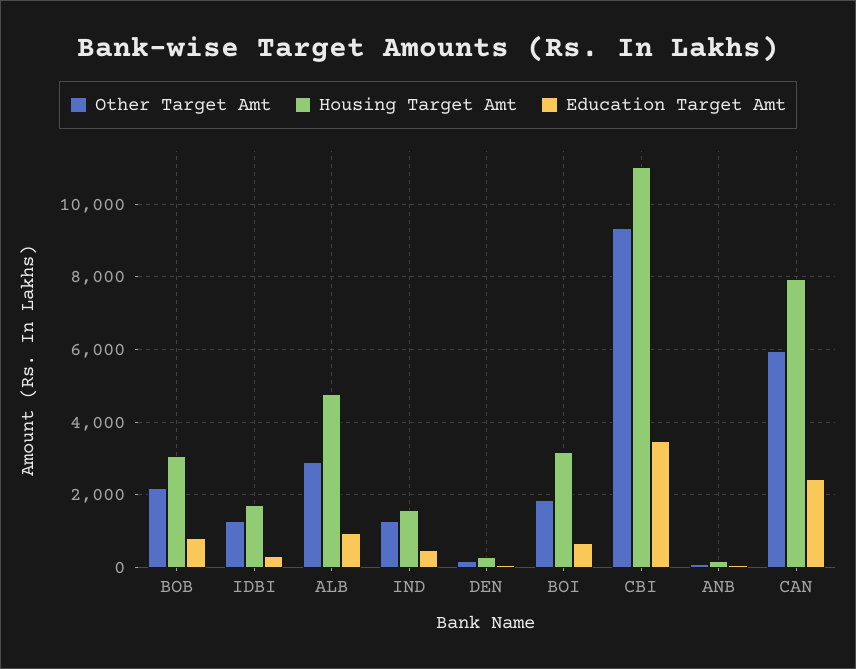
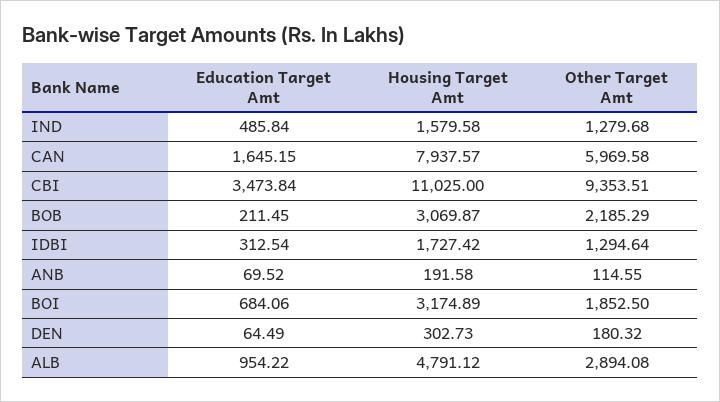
  {
    "Other Target Amt": {
      "BOB": 2185.29,
      "IDBI": 1294.64,
      "ALB": 2894.08,
      "IND": 1279.68,
      "DEN": 180.32,
      "BOI": 1852.5,
      "CBI": 9353.51,
      "ANB": 114.55,
      "CAN": 5969.58
    },
    "Housing Target Amt": {
      "BOB": 3069.87,
      "IDBI": 1727.42,
      "ALB": 4791.12,
      "IND": 1579.58,
      "DEN": 302.73,
      "BOI": 3174.89,
      "CBI": 11025,
      "ANB": 191.58,
      "CAN": 7937.57
    },
    "Education Target Amt": {
-     "BOB": 800,
+     "BOB": 211.45,
      "IDBI": 312.54,
      "ALB": 954.22,
      "IND": 485.84,
      "DEN": 64.49,
      "BOI": 684.06,
      "CBI": 3473.84,
      "ANB": 69.52,
-     "CAN": 2400
+     "CAN": 1645.15
    }
  }

